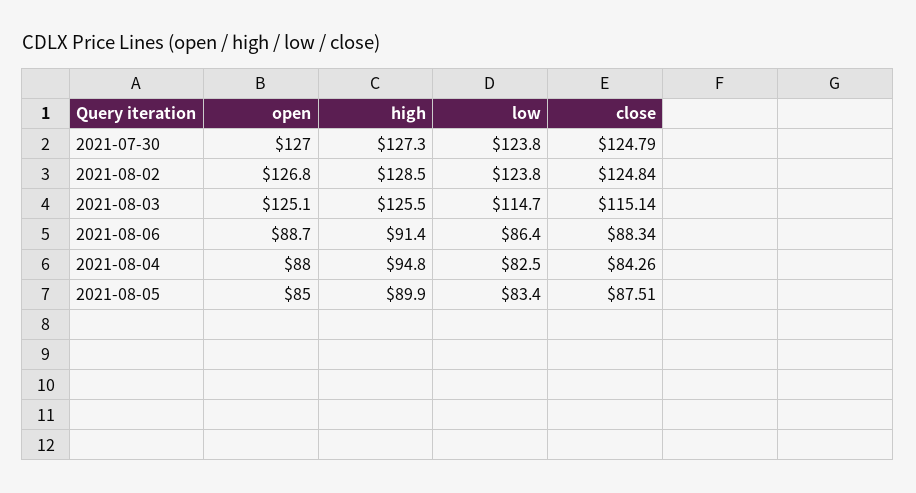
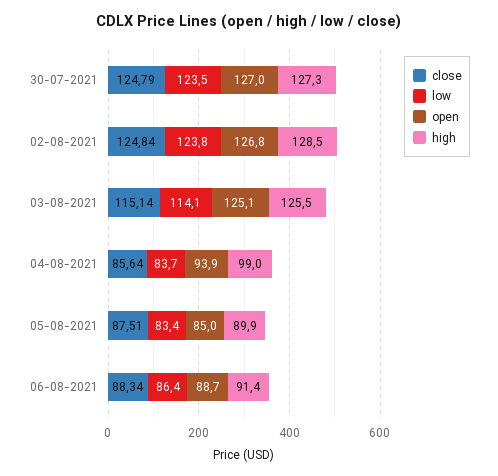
  {
    "open": {
      "2021-07-30": 127,
      "2021-08-02": 126.8,
      "2021-08-03": 125.1,
      "2021-08-06": 88.7,
-     "2021-08-04": 88,
+     "2021-08-04": 93.9,
      "2021-08-05": 85
    },
    "high": {
      "2021-07-30": 127.3,
      "2021-08-02": 128.5,
      "2021-08-03": 125.5,
      "2021-08-06": 91.4,
-     "2021-08-04": 94.8,
+     "2021-08-04": 99,
      "2021-08-05": 89.9
    },
    "low": {
-     "2021-07-30": 123.8,
+     "2021-07-30": 123.5,
      "2021-08-02": 123.8,
-     "2021-08-03": 114.7,
+     "2021-08-03": 114.1,
      "2021-08-06": 86.4,
-     "2021-08-04": 82.5,
+     "2021-08-04": 83.7,
      "2021-08-05": 83.4
    },
    "close": {
      "2021-07-30": 124.79,
      "2021-08-02": 124.84,
      "2021-08-03": 115.14,
      "2021-08-06": 88.34,
-     "2021-08-04": 84.26,
+     "2021-08-04": 85.64,
      "2021-08-05": 87.51
    }
  }

